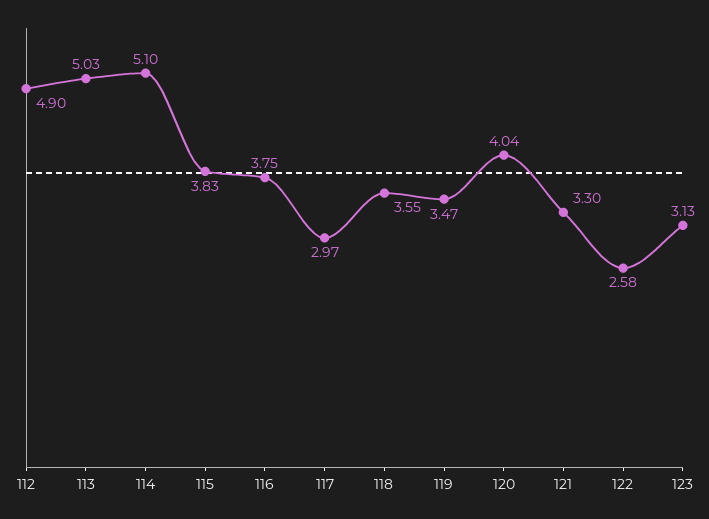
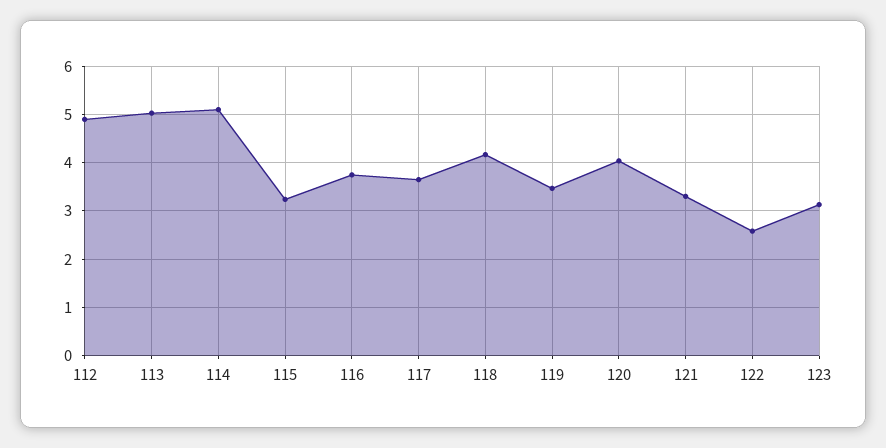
  {
    "112": 4.9,
    "113": 5.03,
    "114": 5.1,
-   "115": 3.83,
+   "115": 3.2,
    "116": 3.75,
-   "117": 2.97,
+   "117": 3.6,
-   "118": 3.55,
+   "118": 4.2,
    "119": 3.47,
    "120": 4.04,
    "121": 3.3,
    "122": 2.58,
    "123": 3.13
  }

